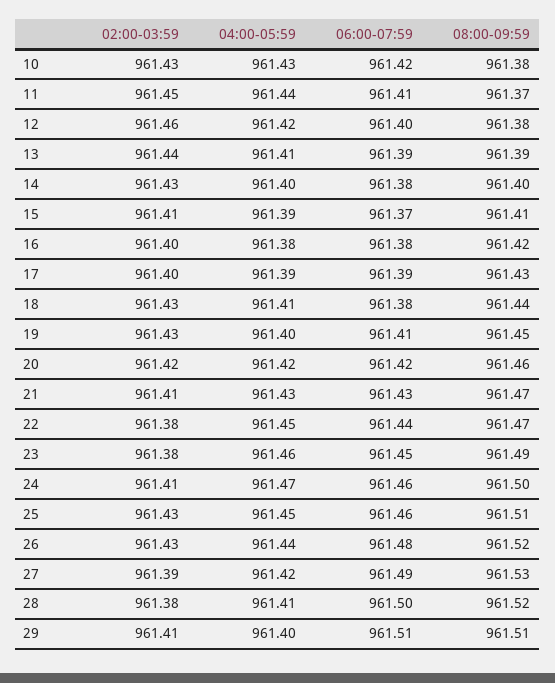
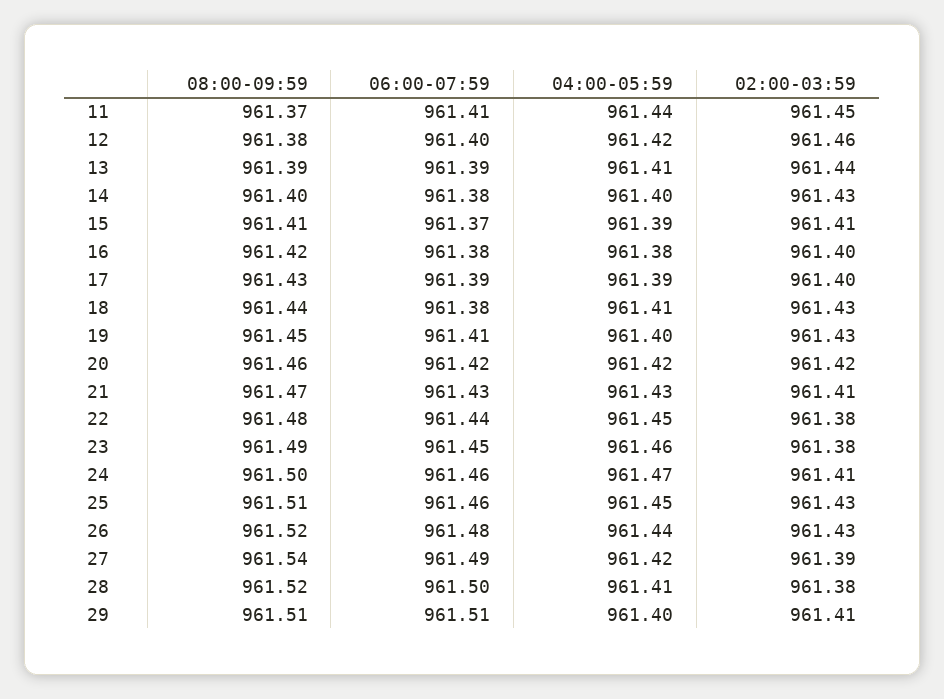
  {
    "02:00-03:59": {
-     "10": 961.43,
      "11": 961.45,
      "12": 961.46,
      "13": 961.44,
      "14": 961.43,
      "15": 961.41,
      "16": 961.4,
      "17": 961.4,
      "18": 961.43,
      "19": 961.43,
      "20": 961.42,
      "21": 961.41,
      "22": 961.38,
      "23": 961.38,
      "24": 961.41,
      "25": 961.43,
      "26": 961.43,
      "27": 961.39,
      "28": 961.38,
      "29": 961.41
    },
    "04:00-05:59": {
-     "10": 961.43,
      "11": 961.44,
      "12": 961.42,
      "13": 961.41,
      "14": 961.4,
      "15": 961.39,
      "16": 961.38,
      "17": 961.39,
      "18": 961.41,
      "19": 961.4,
      "20": 961.42,
      "21": 961.43,
      "22": 961.45,
      "23": 961.46,
      "24": 961.47,
      "25": 961.45,
      "26": 961.44,
      "27": 961.42,
      "28": 961.41,
      "29": 961.4
    },
    "06:00-07:59": {
-     "10": 961.42,
      "11": 961.41,
      "12": 961.4,
      "13": 961.39,
      "14": 961.38,
      "15": 961.37,
      "16": 961.38,
      "17": 961.39,
      "18": 961.38,
      "19": 961.41,
      "20": 961.42,
      "21": 961.43,
      "22": 961.44,
      "23": 961.45,
      "24": 961.46,
      "25": 961.46,
      "26": 961.48,
      "27": 961.49,
      "28": 961.5,
      "29": 961.51
    },
    "08:00-09:59": {
-     "10": 961.38,
      "11": 961.37,
      "12": 961.38,
      "13": 961.39,
      "14": 961.4,
      "15": 961.41,
      "16": 961.42,
      "17": 961.43,
      "18": 961.44,
      "19": 961.45,
      "20": 961.46,
      "21": 961.47,
-     "22": 961.47,
+     "22": 961.48,
      "23": 961.49,
      "24": 961.5,
      "25": 961.51,
      "26": 961.52,
-     "27": 961.53,
+     "27": 961.54,
      "28": 961.52,
      "29": 961.51
    }
  }

